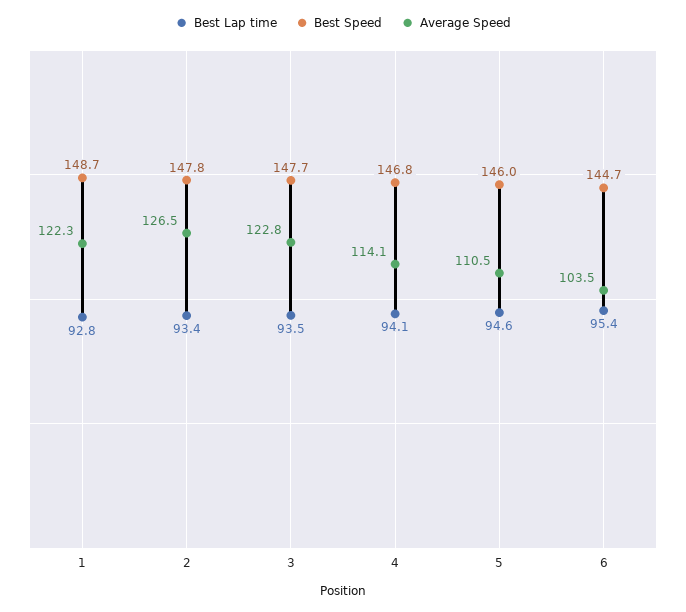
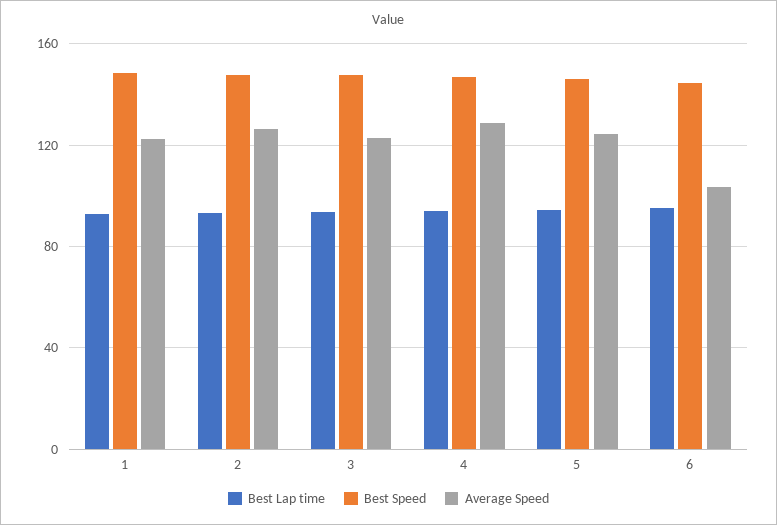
  {
    "Best Lap time": {
      "1": 92.8,
      "2": 93.4,
      "3": 93.5,
      "4": 94.1,
      "5": 94.6,
      "6": 95.4
    },
    "Best Speed": {
      "1": 148.7,
      "2": 147.8,
      "3": 147.7,
      "4": 146.8,
      "5": 146,
      "6": 144.7
    },
    "Average Speed": {
      "1": 122.3,
      "2": 126.5,
      "3": 122.8,
-     "4": 114.1,
+     "4": 130,
-     "5": 110.5,
+     "5": 125,
      "6": 103.5
    }
  }

